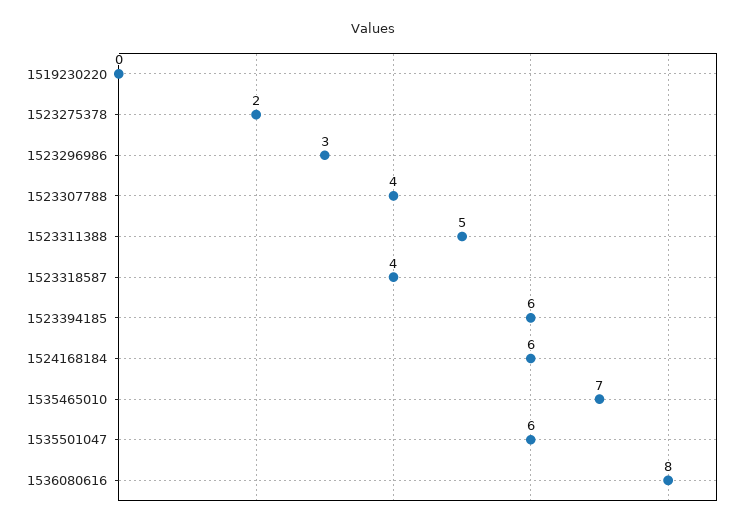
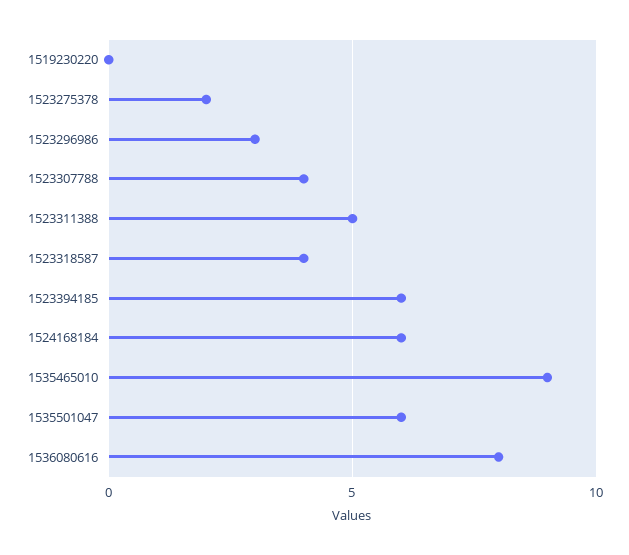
  {
    "1519230220": 0,
    "1523275378": 2,
    "1523296986": 3,
    "1523307788": 4,
    "1523311388": 5,
    "1523318587": 4,
    "1523394185": 6,
    "1524168184": 6,
-   "1535465010": 7,
+   "1535465010": 9,
    "1535501047": 6,
    "1536080616": 8
  }

